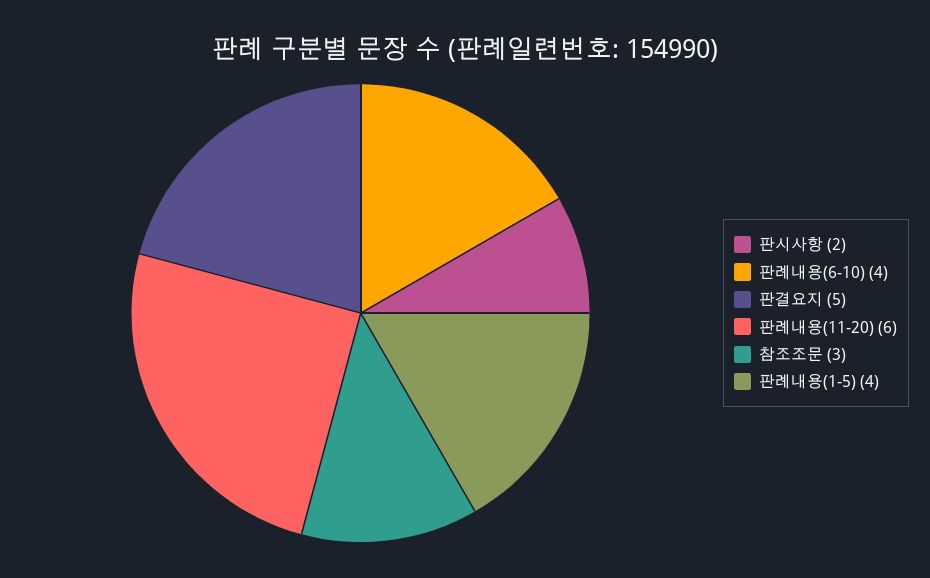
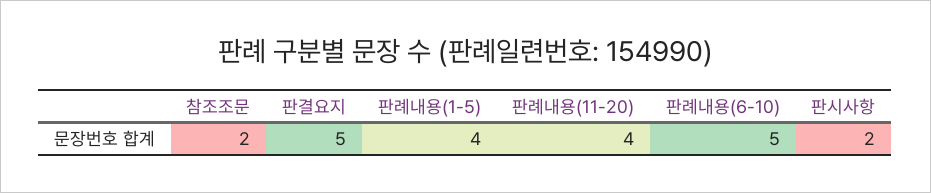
  {
    "판시사항": 2,
-   "판례내용(6-10)": 4,
+   "판례내용(6-10)": 5,
    "판결요지": 5,
-   "판례내용(11-20)": 6,
+   "판례내용(11-20)": 4,
-   "참조조문": 3,
+   "참조조문": 2,
    "판례내용(1-5)": 4
  }

